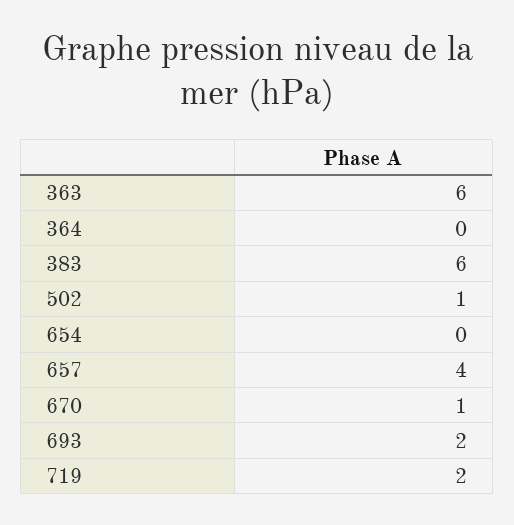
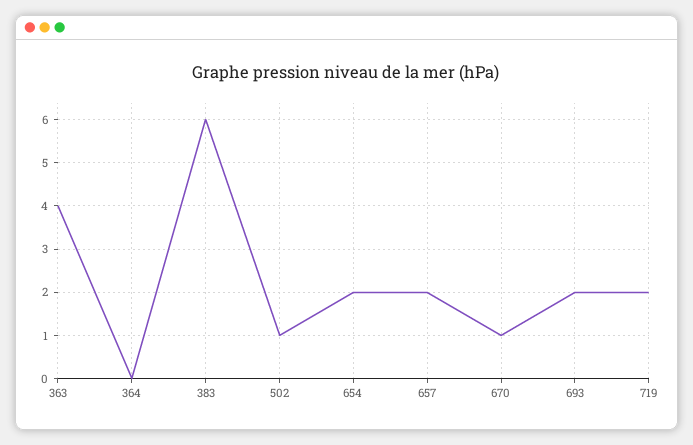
  {
-   "363": 6,
+   "363": 4,
    "364": 0,
    "383": 6,
    "502": 1,
-   "654": 0,
+   "654": 2,
-   "657": 4,
+   "657": 2,
    "670": 1,
    "693": 2,
    "719": 2
  }

